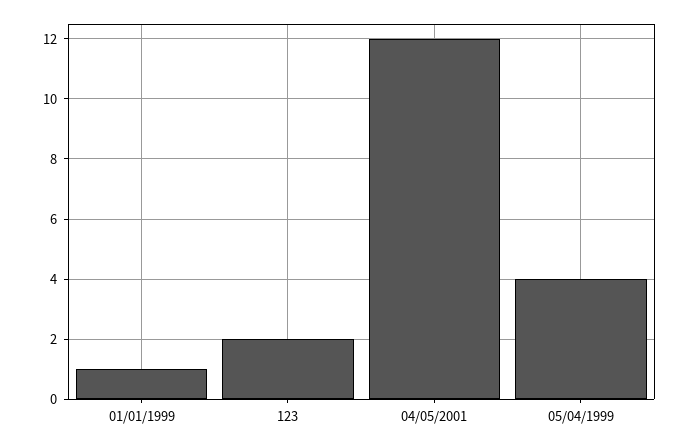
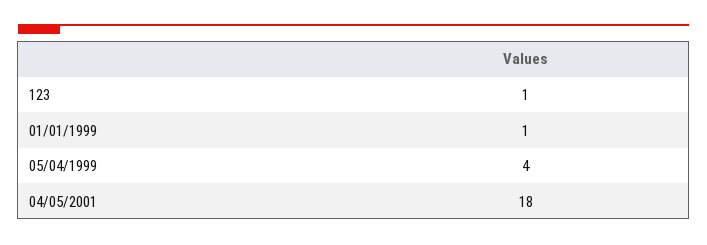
  {
    "01/01/1999": 1,
-   "123": 2,
+   "123": 1,
-   "04/05/2001": 12,
+   "04/05/2001": 18,
    "05/04/1999": 4
  }

